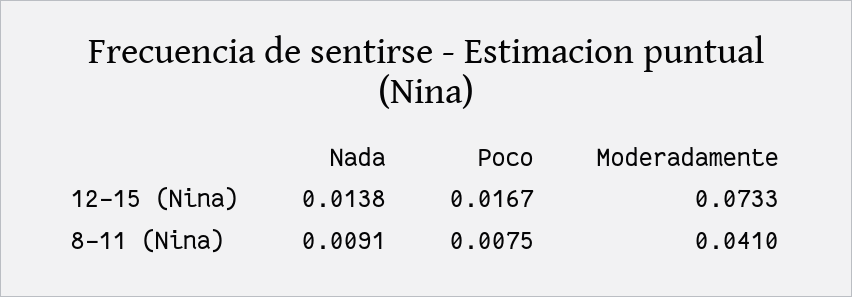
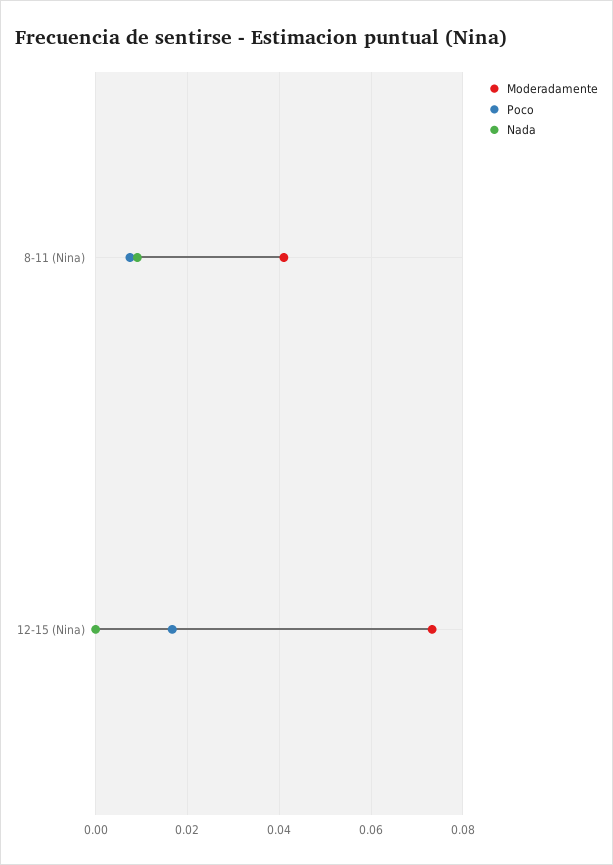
  {
    "Nada": {
-     "12-15 (Nina)": 0.0138,
+     "12-15 (Nina)": 0,
      "8-11 (Nina)": 0.0091
    },
    "Poco": {
      "12-15 (Nina)": 0.0167,
      "8-11 (Nina)": 0.0075
    },
    "Moderadamente": {
      "12-15 (Nina)": 0.0733,
      "8-11 (Nina)": 0.041
    }
  }

